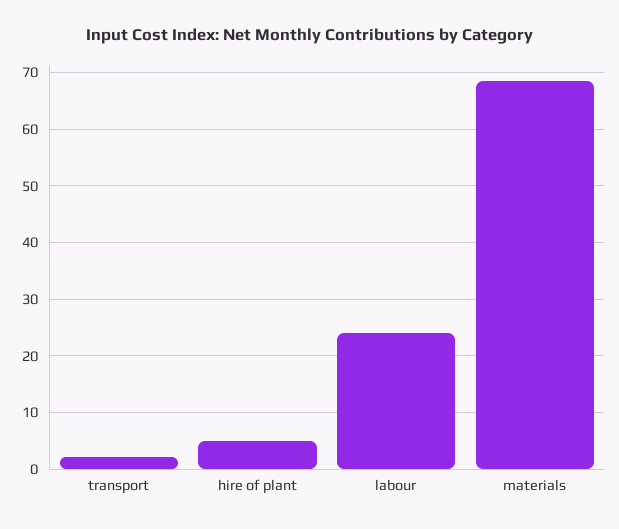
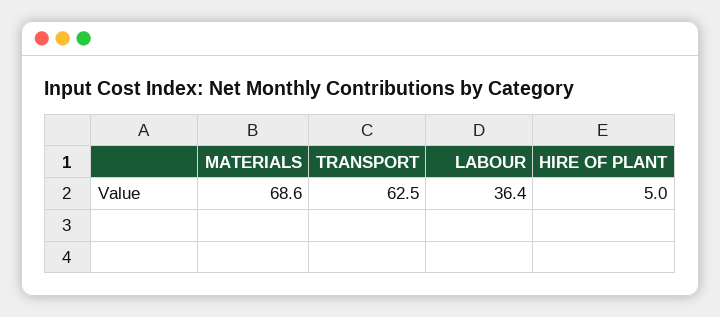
  {
-   "transport": 2,
+   "transport": 62.5,
    "hire of plant": 5,
-   "labour": 24,
+   "labour": 36.4,
    "materials": 68.6
  }

